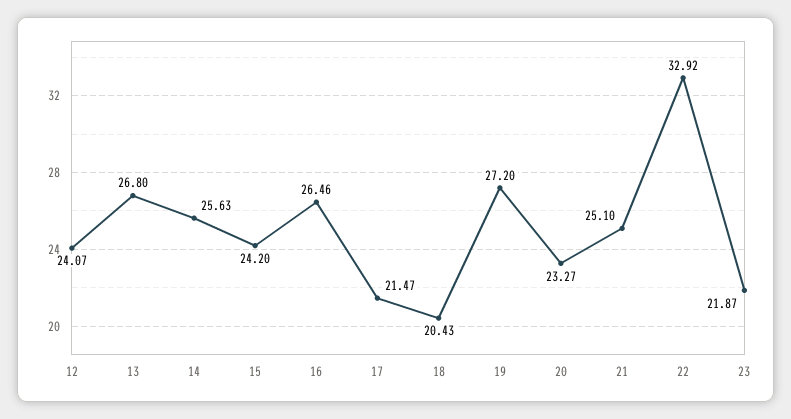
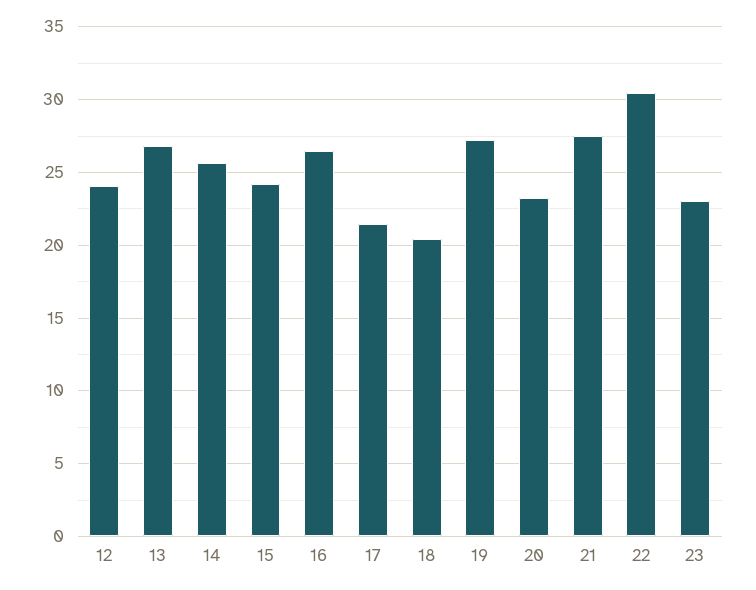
  {
    "12": 24.07,
    "13": 26.8,
    "14": 25.63,
    "15": 24.2,
    "16": 26.46,
    "17": 21.47,
    "18": 20.43,
    "19": 27.2,
    "20": 23.27,
-   "21": 25.1,
+   "21": 27.5,
-   "22": 32.92,
+   "22": 30.5,
-   "23": 21.87
+   "23": 23
  }

